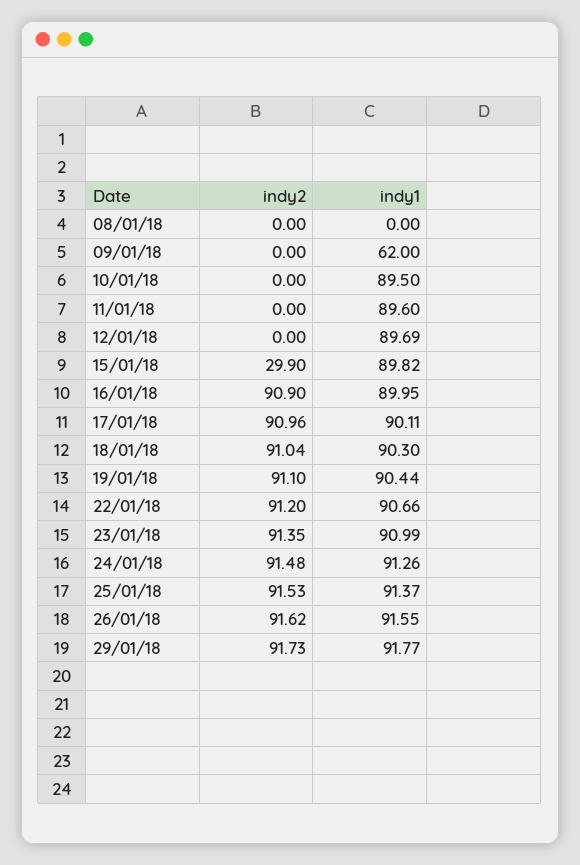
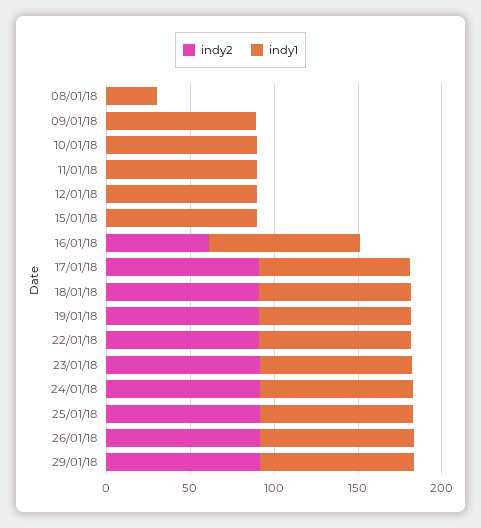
  {
    "indy2": {
      "08/01/18": 0,
      "09/01/18": 0,
      "10/01/18": 0,
      "11/01/18": 0,
      "12/01/18": 0,
-     "15/01/18": 29.9,
+     "15/01/18": 0,
-     "16/01/18": 90.9,
+     "16/01/18": 60,
      "17/01/18": 90.96,
      "18/01/18": 91.04,
      "19/01/18": 91.1,
      "22/01/18": 91.2,
      "23/01/18": 91.35,
      "24/01/18": 91.48,
      "25/01/18": 91.53,
      "26/01/18": 91.62,
      "29/01/18": 91.73
    },
    "indy1": {
-     "08/01/18": 0,
+     "08/01/18": 30,
-     "09/01/18": 62,
+     "09/01/18": 90,
      "10/01/18": 89.5,
      "11/01/18": 89.6,
      "12/01/18": 89.69,
      "15/01/18": 89.82,
      "16/01/18": 89.95,
      "17/01/18": 90.11,
      "18/01/18": 90.3,
      "19/01/18": 90.44,
      "22/01/18": 90.66,
      "23/01/18": 90.99,
      "24/01/18": 91.26,
      "25/01/18": 91.37,
      "26/01/18": 91.55,
      "29/01/18": 91.77
    }
  }

